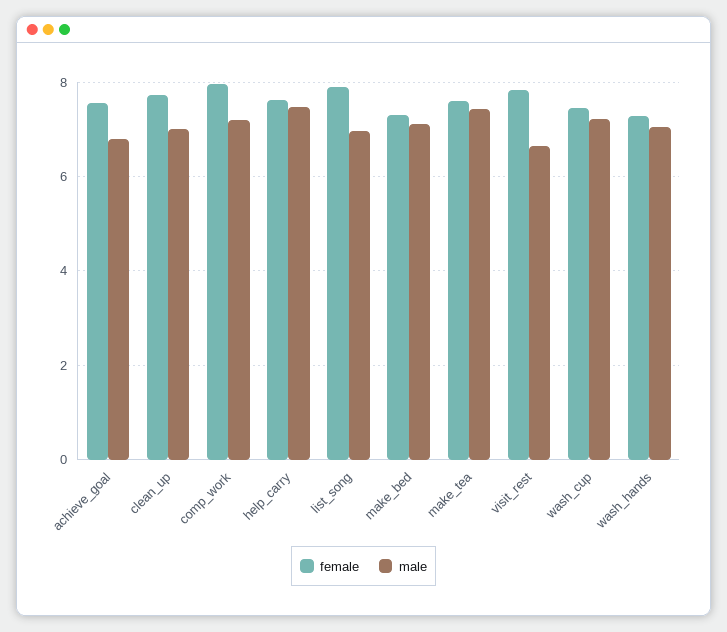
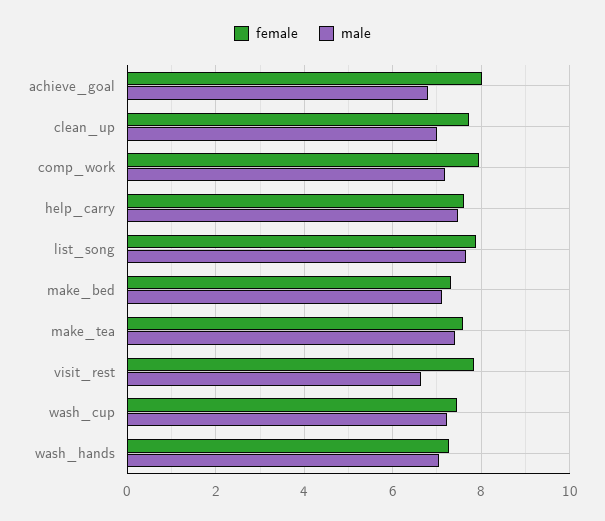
  {
    "female": {
-     "achieve_goal": 7.6,
+     "achieve_goal": 8,
      "clean_up": 7.8,
      "comp_work": 8,
      "help_carry": 7.6,
      "list_song": 7.8,
      "make_bed": 7.4,
      "make_tea": 7.6,
      "visit_rest": 7.8,
      "wash_cup": 7.4,
      "wash_hands": 7.2
    },
    "male": {
      "achieve_goal": 6.8,
      "clean_up": 7,
      "comp_work": 7.2,
      "help_carry": 7.4,
-     "list_song": 7,
+     "list_song": 7.6,
      "make_bed": 7.2,
      "make_tea": 7.4,
      "visit_rest": 6.6,
      "wash_cup": 7.2,
      "wash_hands": 7
    }
  }

